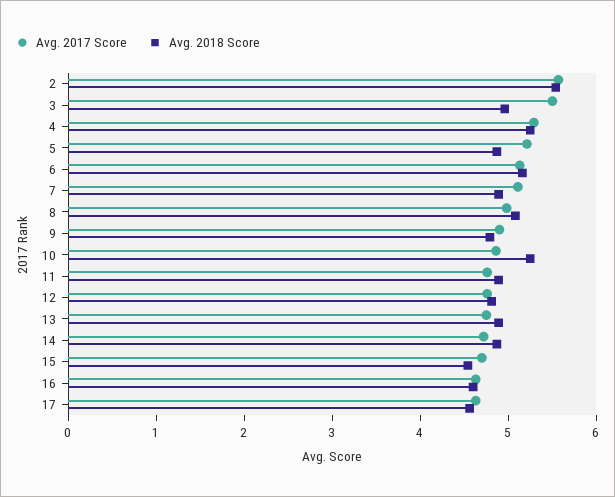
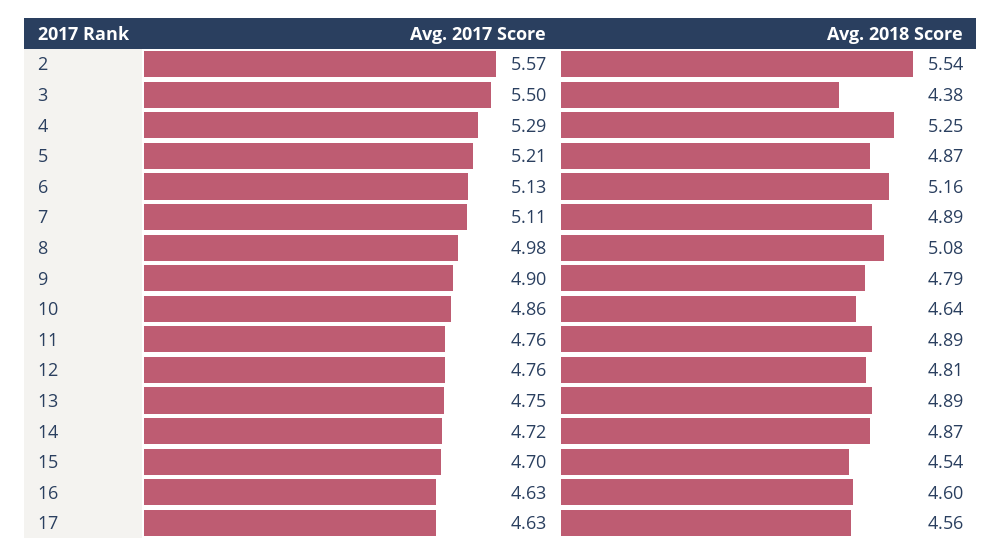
  {
    "Avg. 2017 Score": {
      "2": 5.57,
      "3": 5.5,
      "4": 5.29,
      "5": 5.21,
      "6": 5.13,
      "7": 5.11,
      "8": 4.98,
      "9": 4.9,
      "10": 4.86,
      "11": 4.76,
      "12": 4.76,
      "13": 4.75,
      "14": 4.72,
      "15": 4.7,
      "16": 4.63,
      "17": 4.63
    },
    "Avg. 2018 Score": {
      "2": 5.54,
-     "3": 5,
+     "3": 4.38,
      "4": 5.25,
      "5": 4.87,
      "6": 5.16,
      "7": 4.89,
      "8": 5.08,
      "9": 4.79,
-     "10": 5.2,
+     "10": 4.64,
      "11": 4.89,
      "12": 4.81,
      "13": 4.89,
      "14": 4.87,
      "15": 4.54,
      "16": 4.6,
      "17": 4.56
    }
  }

